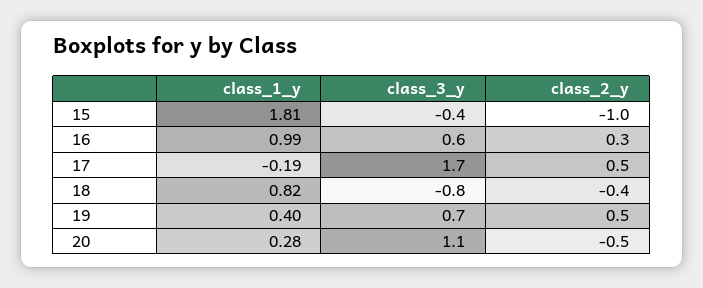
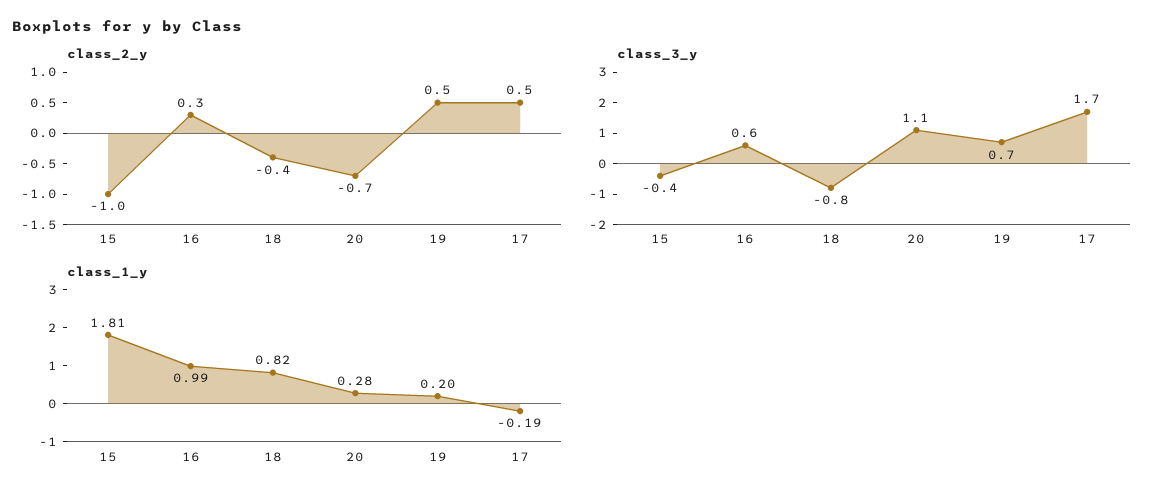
  {
    "class_1_y": {
      "15": 1.81,
      "16": 0.99,
      "17": -0.19,
      "18": 0.82,
-     "19": 0.4,
+     "19": 0.2,
      "20": 0.28
    },
    "class_3_y": {
      "15": -0.4,
      "16": 0.6,
      "17": 1.7,
      "18": -0.8,
      "19": 0.7,
      "20": 1.1
    },
    "class_2_y": {
      "15": -1,
      "16": 0.3,
      "17": 0.5,
      "18": -0.4,
      "19": 0.5,
-     "20": -0.5
+     "20": -0.7
    }
  }

